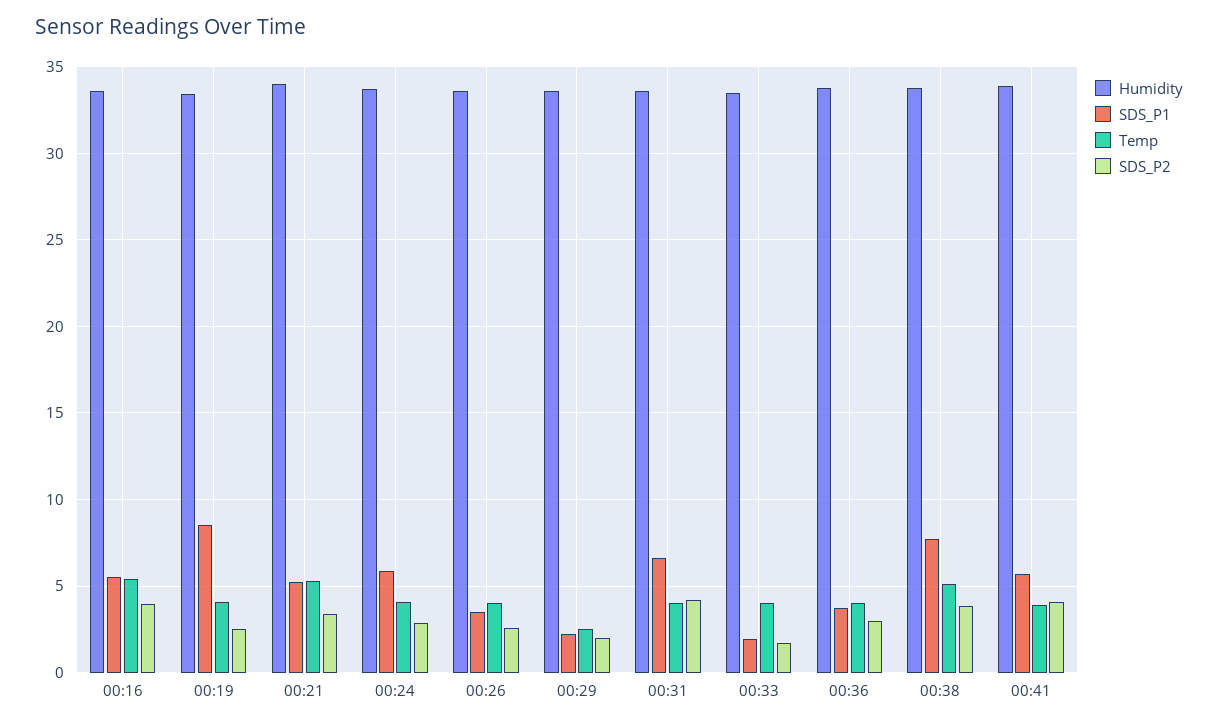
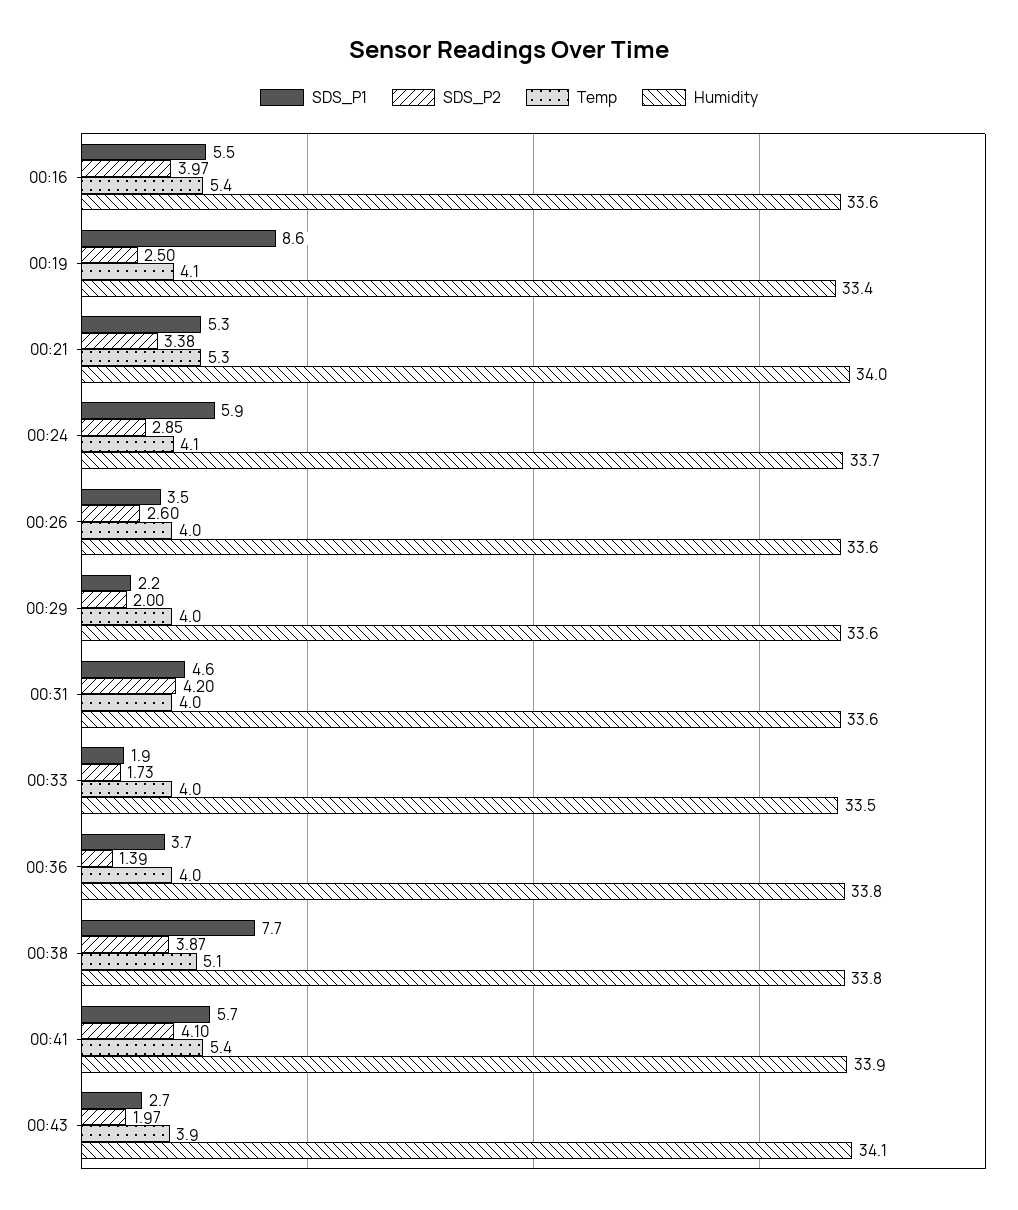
  {
    "Humidity": {
      "00:16": 33.6,
      "00:19": 33.4,
      "00:21": 34,
      "00:24": 33.7,
      "00:26": 33.6,
      "00:29": 33.6,
      "00:31": 33.6,
      "00:33": 33.5,
      "00:36": 33.8,
      "00:38": 33.8,
-     "00:41": 33.9
+     "00:41": 33.9,
+     "00:43": 34.1
    },
    "SDS_P1": {
      "00:16": 5.5,
      "00:19": 8.6,
      "00:21": 5.3,
      "00:24": 5.9,
      "00:26": 3.5,
      "00:29": 2.2,
-     "00:31": 6.5,
+     "00:31": 4.6,
      "00:33": 1.9,
      "00:36": 3.7,
      "00:38": 7.7,
-     "00:41": 5.7
+     "00:41": 5.7,
+     "00:43": 2.7
    },
    "Temp": {
      "00:16": 5.4,
      "00:19": 4.1,
      "00:21": 5.3,
      "00:24": 4.1,
      "00:26": 4,
-     "00:29": 2.5,
+     "00:29": 4,
      "00:31": 4,
      "00:33": 4,
      "00:36": 4,
      "00:38": 5.1,
-     "00:41": 4
+     "00:41": 5.4,
+     "00:43": 3.9
    },
    "SDS_P2": {
      "00:16": 3.97,
      "00:19": 2.5,
      "00:21": 3.38,
      "00:24": 2.85,
      "00:26": 2.6,
      "00:29": 2,
      "00:31": 4.2,
      "00:33": 1.73,
-     "00:36": 3,
+     "00:36": 1.39,
      "00:38": 3.87,
-     "00:41": 4.1
+     "00:41": 4.1,
+     "00:43": 1.97
    }
  }

